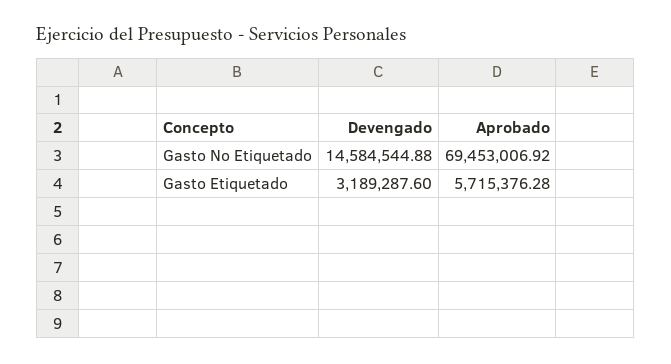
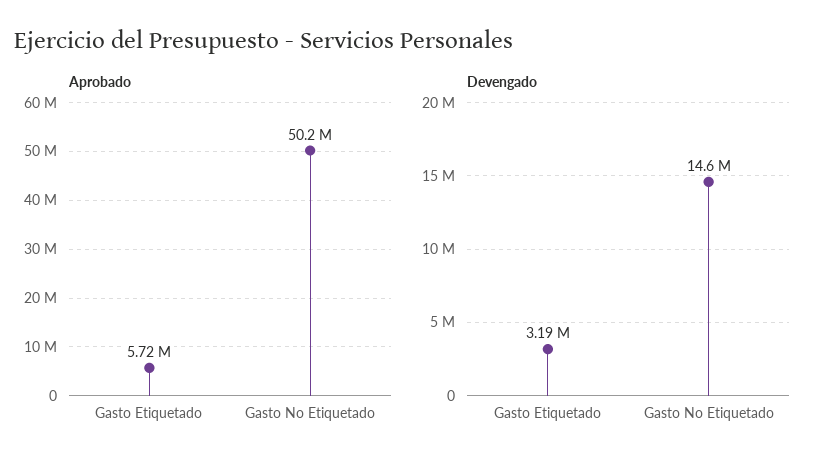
  {
    "Devengado": {
      "Gasto No Etiquetado": 14584544.88,
      "Gasto Etiquetado": 3189287.6
    },
    "Aprobado": {
-     "Gasto No Etiquetado": 69453006.92,
+     "Gasto No Etiquetado": 50200000,
      "Gasto Etiquetado": 5715376.28
    }
  }

